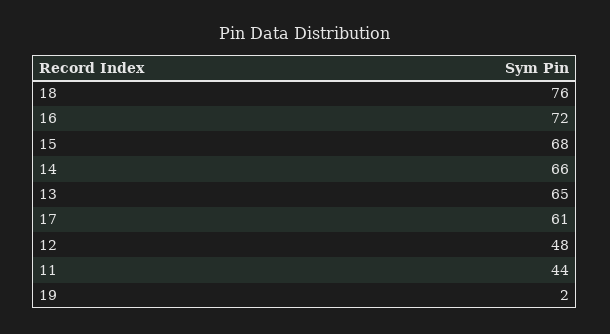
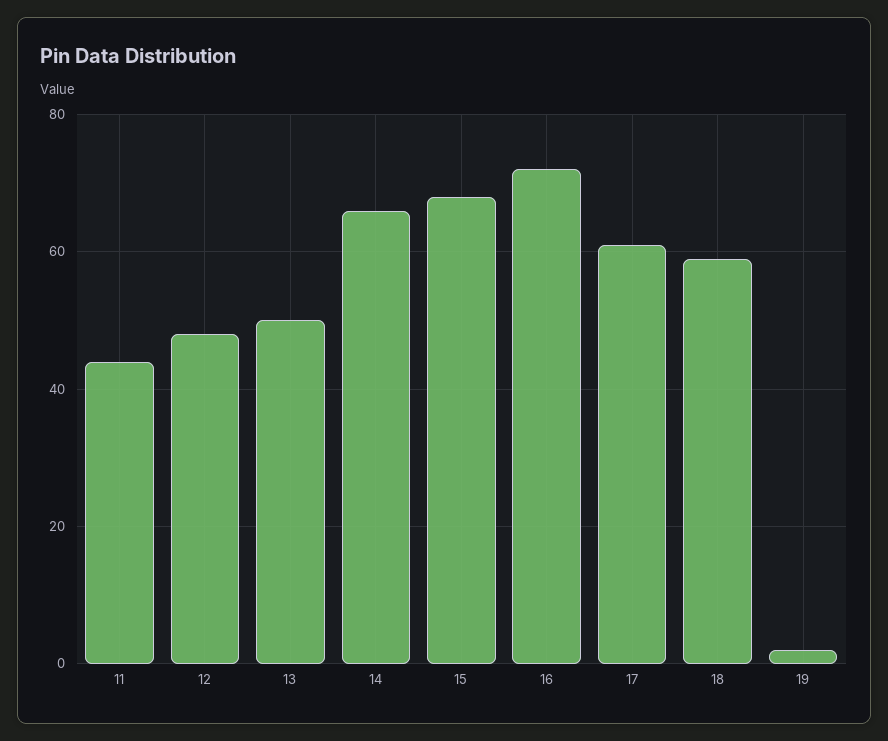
  {
-   "18": 76,
+   "18": 60,
    "16": 72,
    "15": 68,
    "14": 66,
-   "13": 65,
+   "13": 50,
    "17": 61,
    "12": 48,
    "11": 44,
    "19": 2
  }

